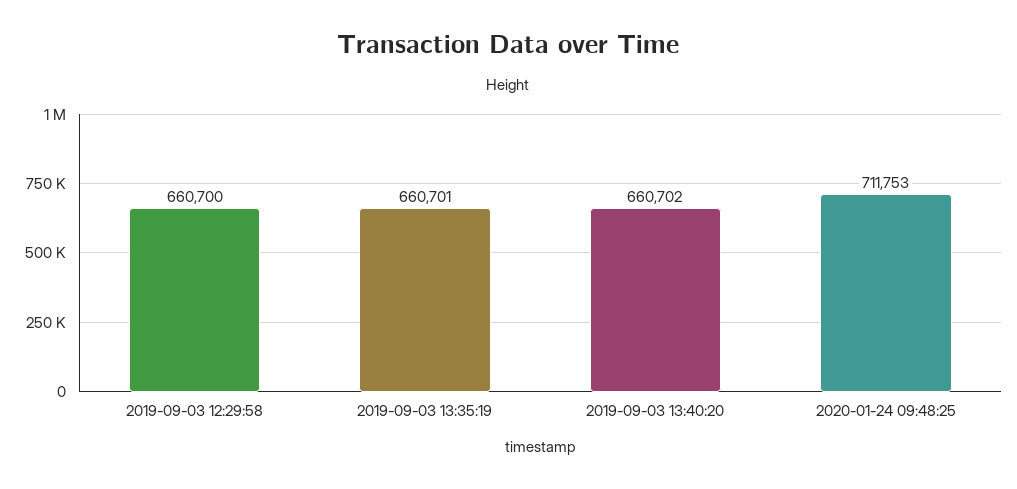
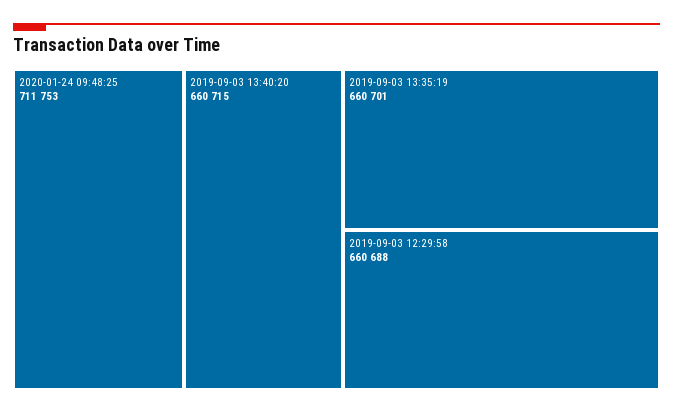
  {
-   "2019-09-03 12:29:58": 660700,
+   "2019-09-03 12:29:58": 660688,
    "2019-09-03 13:35:19": 660701,
-   "2019-09-03 13:40:20": 660702,
+   "2019-09-03 13:40:20": 660715,
    "2020-01-24 09:48:25": 711753
  }

